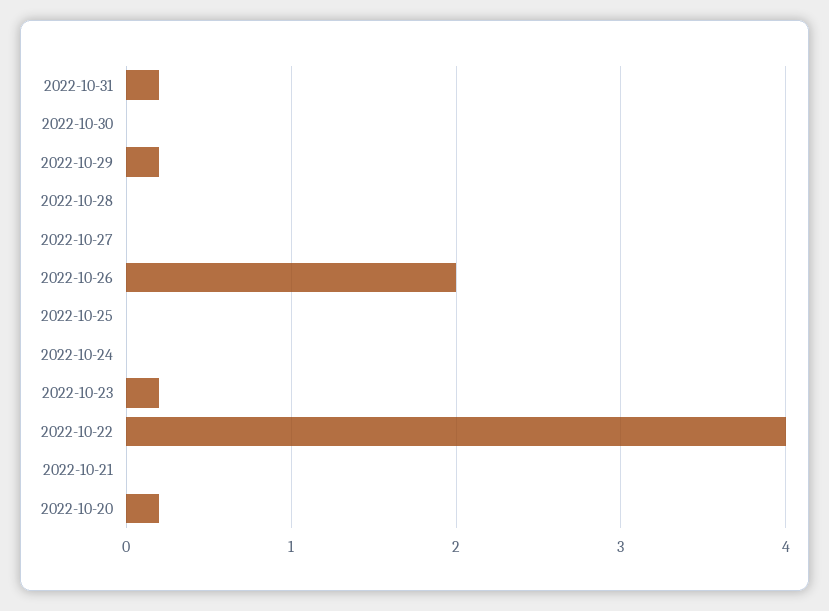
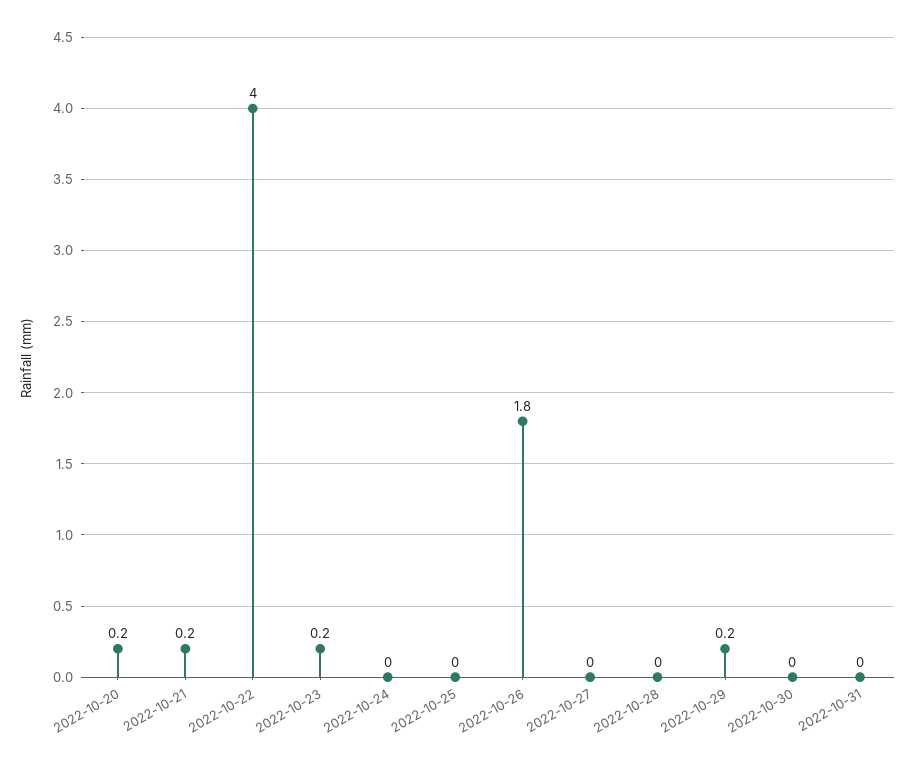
  {
-   "2022-10-31": 0.2,
+   "2022-10-31": 0,
    "2022-10-30": 0,
    "2022-10-29": 0.2,
    "2022-10-28": 0,
    "2022-10-27": 0,
-   "2022-10-26": 2,
+   "2022-10-26": 1.8,
    "2022-10-25": 0,
    "2022-10-24": 0,
    "2022-10-23": 0.2,
    "2022-10-22": 4,
-   "2022-10-21": 0,
+   "2022-10-21": 0.2,
    "2022-10-20": 0.2
  }

